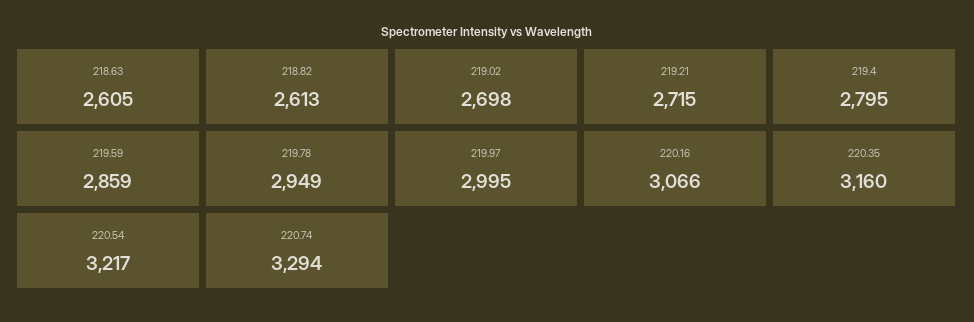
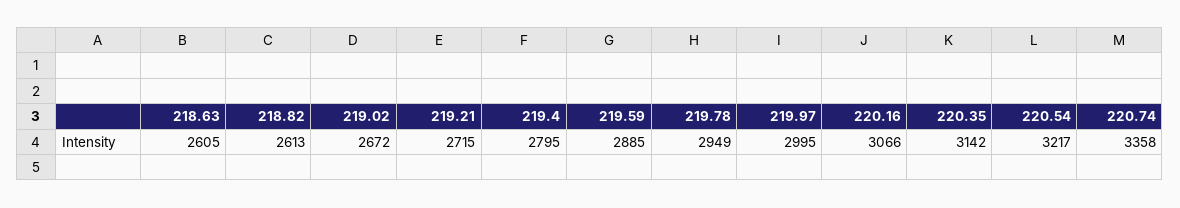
  {
    "218.63": 2605,
    "218.82": 2613,
-   "219.02": 2698,
+   "219.02": 2672,
    "219.21": 2715,
    "219.4": 2795,
-   "219.59": 2859,
+   "219.59": 2885,
    "219.78": 2949,
    "219.97": 2995,
    "220.16": 3066,
-   "220.35": 3160,
+   "220.35": 3142,
    "220.54": 3217,
-   "220.74": 3294
+   "220.74": 3358
  }

